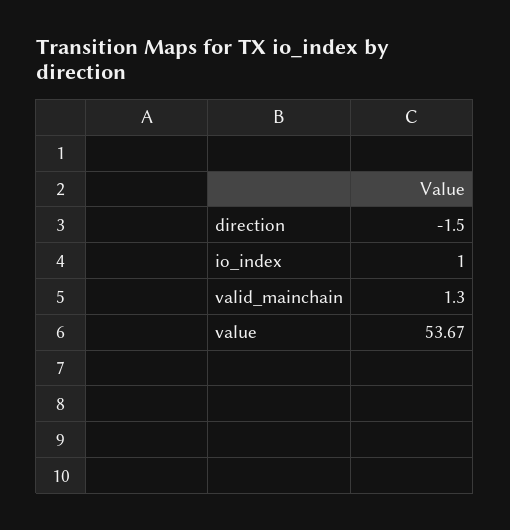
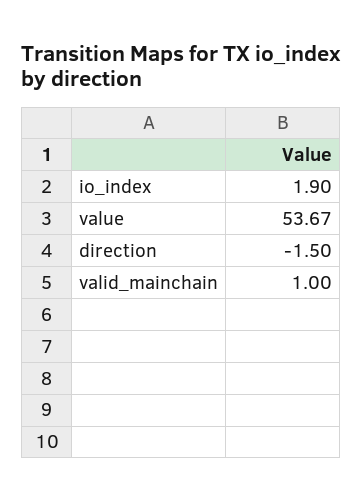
  {
    "direction": -1.5,
-   "io_index": 1,
+   "io_index": 1.9,
-   "valid_mainchain": 1.3,
+   "valid_mainchain": 1,
    "value": 53.67
  }

